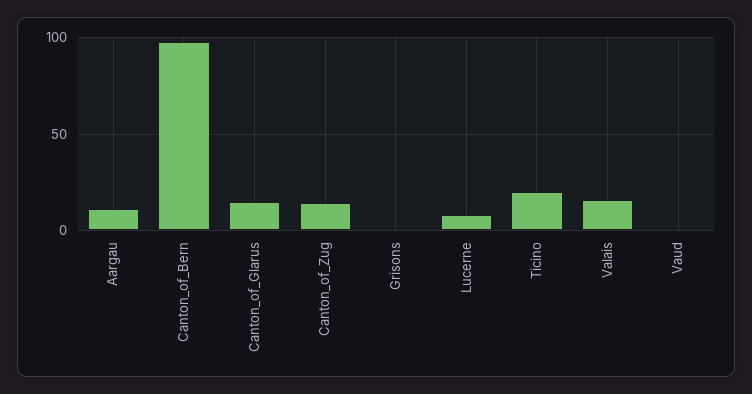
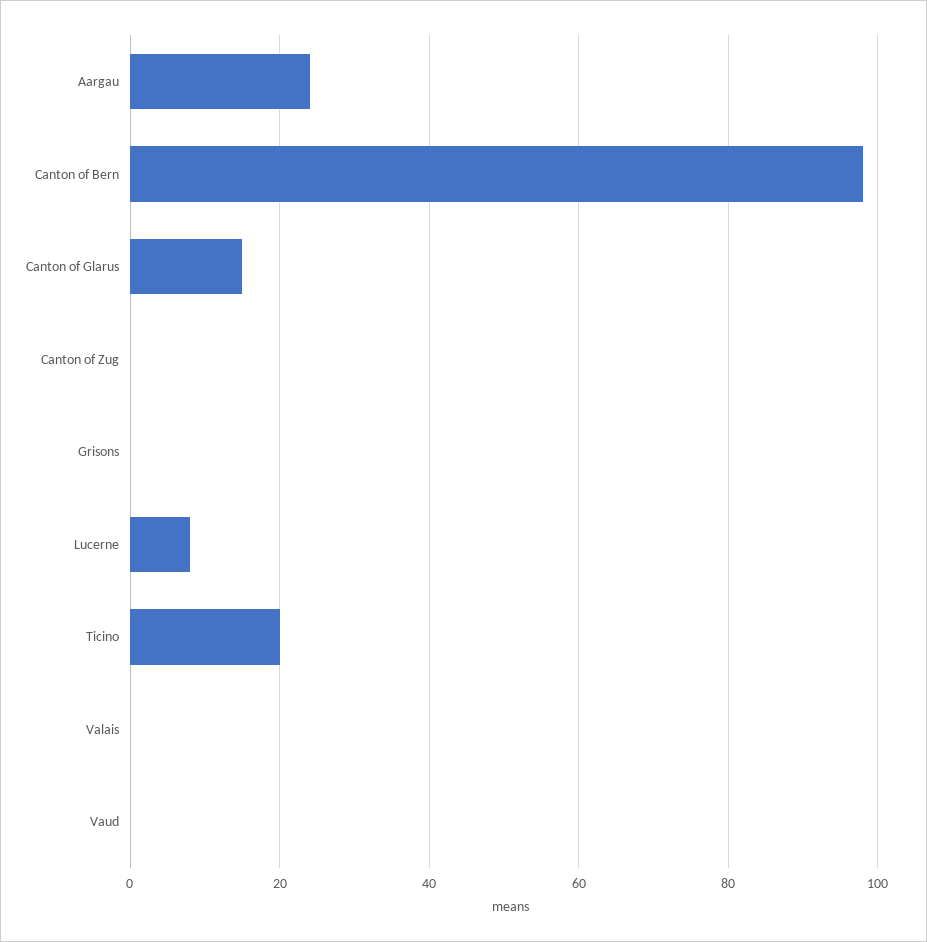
  {
-   "Aargau": 10,
+   "Aargau": 25,
    "Canton_of_Bern": 100,
    "Canton_of_Glarus": 15,
-   "Canton_of_Zug": 15,
+   "Canton_of_Zug": 0,
    "Grisons": 0,
    "Lucerne": 10,
    "Ticino": 20,
-   "Valais": 15,
+   "Valais": 0,
    "Vaud": 0
  }

